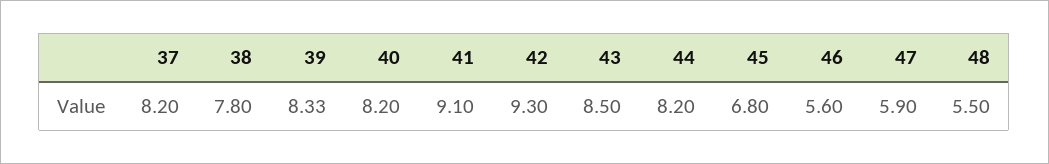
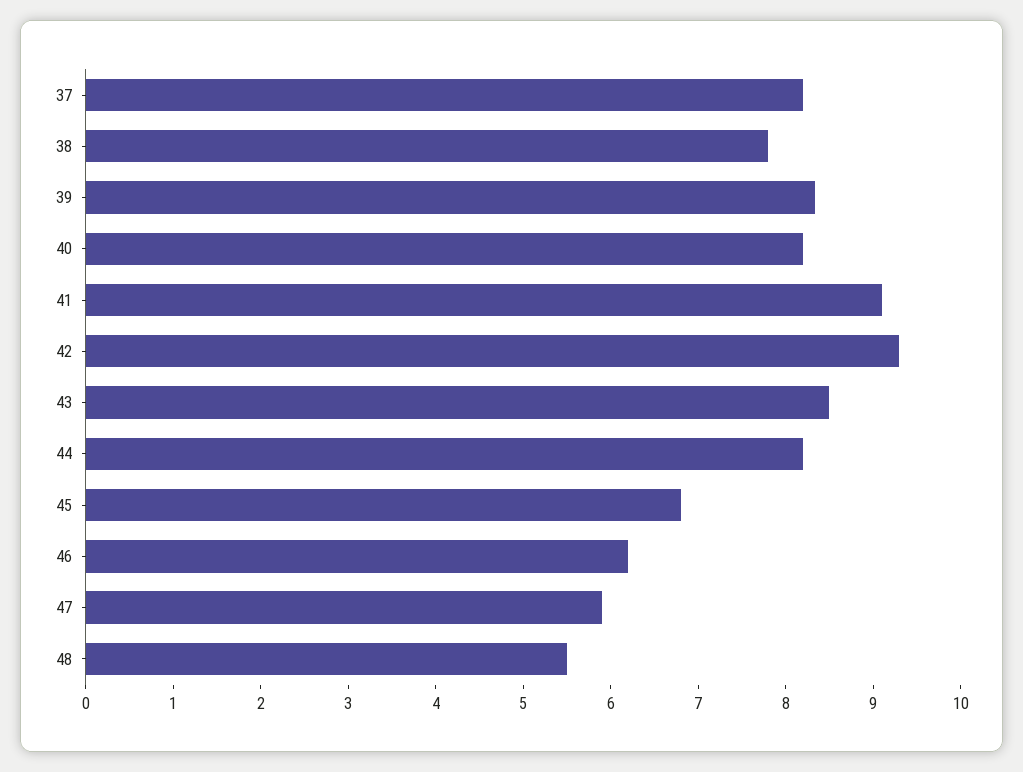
  {
    "37": 8.2,
    "38": 7.8,
    "39": 8.33,
    "40": 8.2,
    "41": 9.1,
    "42": 9.3,
    "43": 8.5,
    "44": 8.2,
    "45": 6.8,
-   "46": 5.6,
+   "46": 6.2,
    "47": 5.9,
    "48": 5.5
  }

